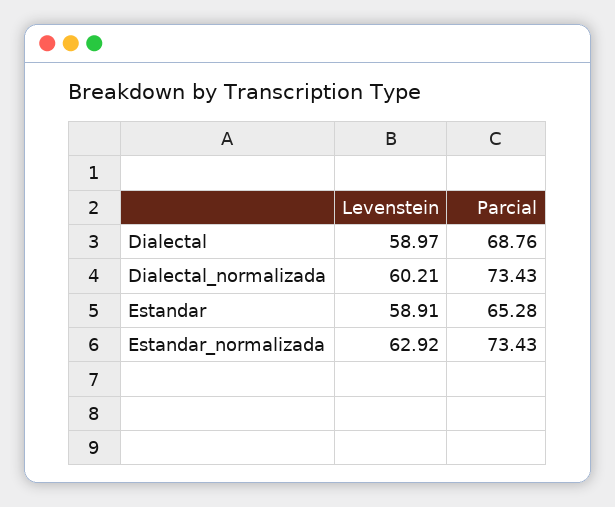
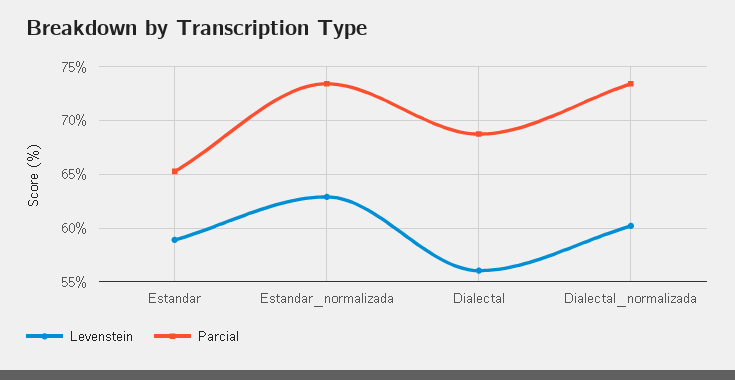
  {
    "Levenstein": {
-     "Dialectal": 58.97,
+     "Dialectal": 56,
      "Dialectal_normalizada": 60.21,
      "Estandar": 58.91,
      "Estandar_normalizada": 62.92
    },
    "Parcial": {
      "Dialectal": 68.76,
      "Dialectal_normalizada": 73.43,
      "Estandar": 65.28,
      "Estandar_normalizada": 73.43
    }
  }

